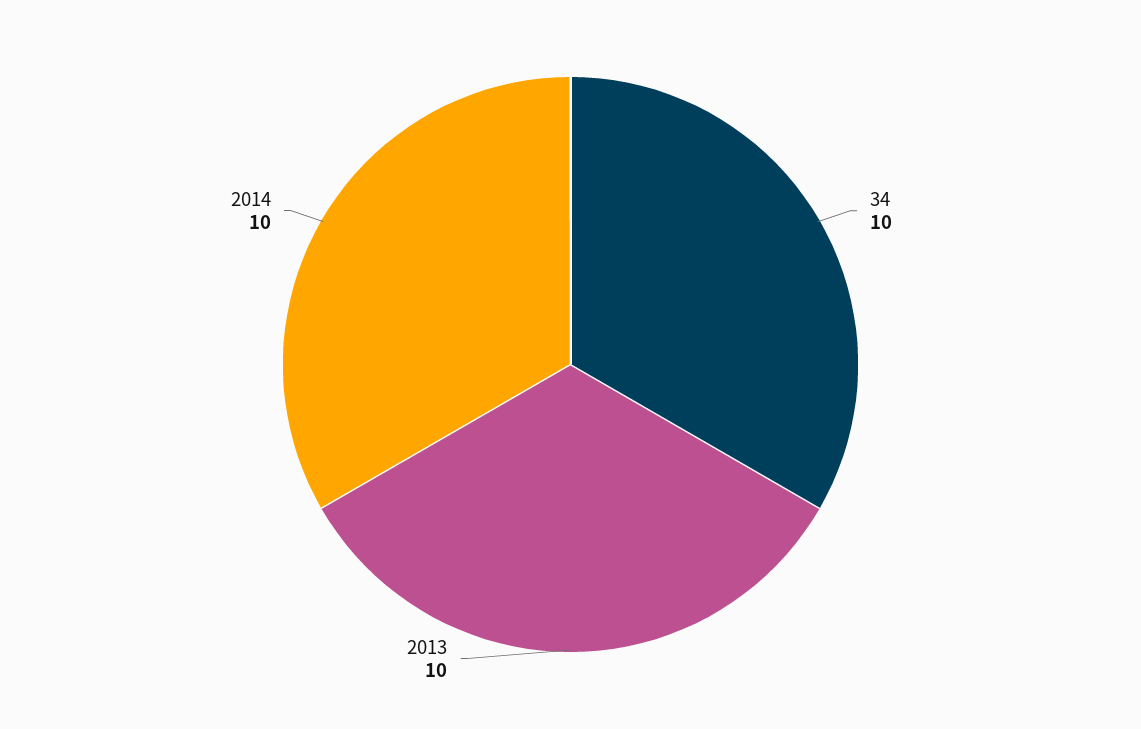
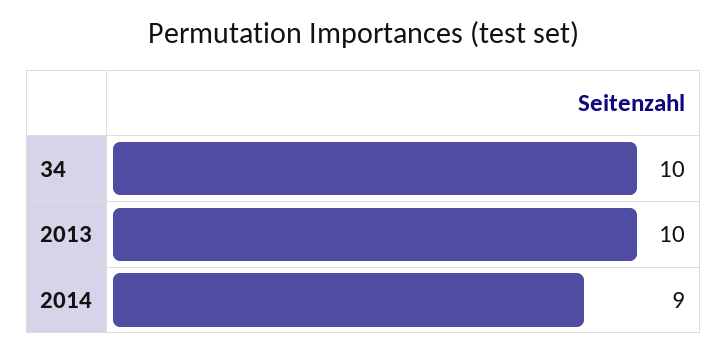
  {
    "34": 10,
    "2013": 10,
-   "2014": 10
+   "2014": 9
  }

